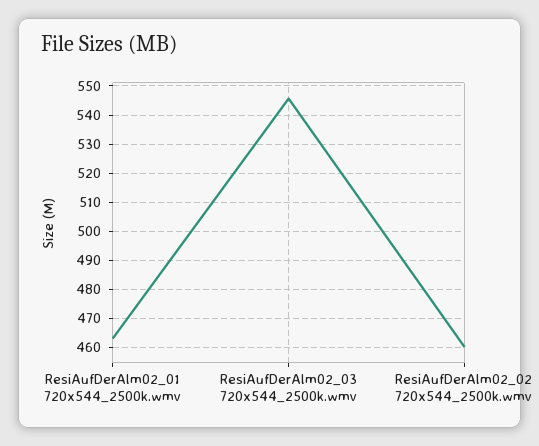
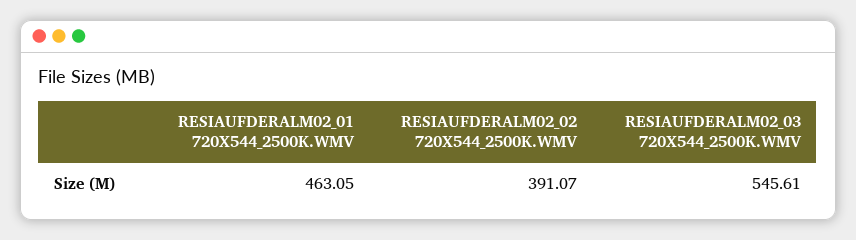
  {
    "ResiAufDerAlm02_01 720x544_2500k.wmv": 463.05,
    "ResiAufDerAlm02_03 720x544_2500k.wmv": 545.61,
-   "ResiAufDerAlm02_02 720x544_2500k.wmv": 460
+   "ResiAufDerAlm02_02 720x544_2500k.wmv": 391.07
  }

